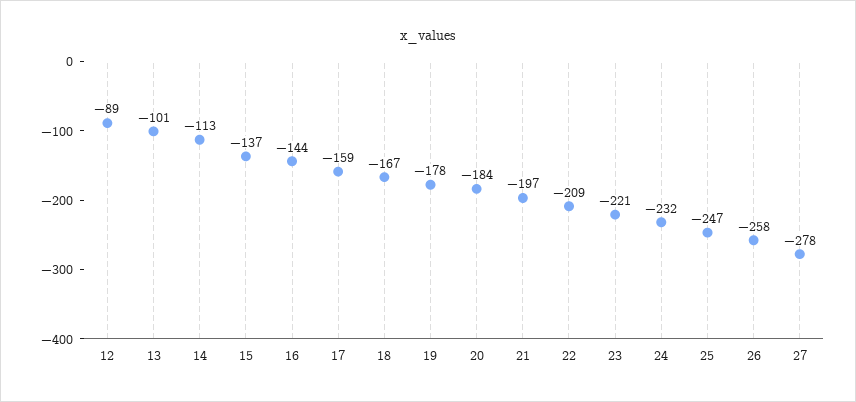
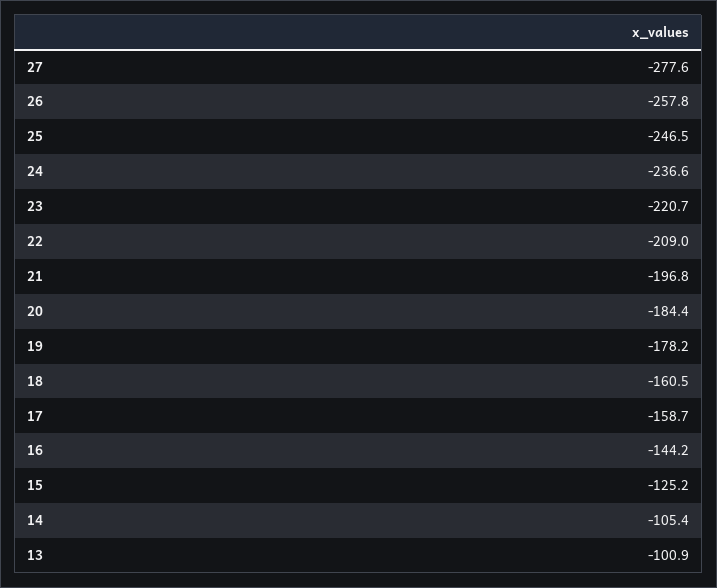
  {
-   "12": -89,
    "13": -100.9,
-   "14": -113,
+   "14": -105.4,
-   "15": -137,
+   "15": -125.2,
    "16": -144.2,
    "17": -158.7,
-   "18": -167,
+   "18": -160.5,
    "19": -178.2,
    "20": -184.4,
    "21": -196.8,
    "22": -209,
    "23": -220.7,
-   "24": -232,
+   "24": -236.6,
    "25": -246.5,
    "26": -257.8,
    "27": -277.6
  }

